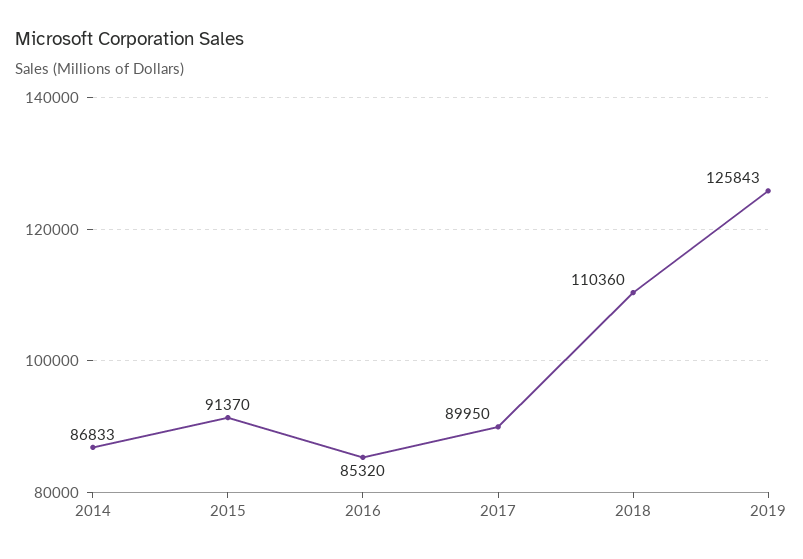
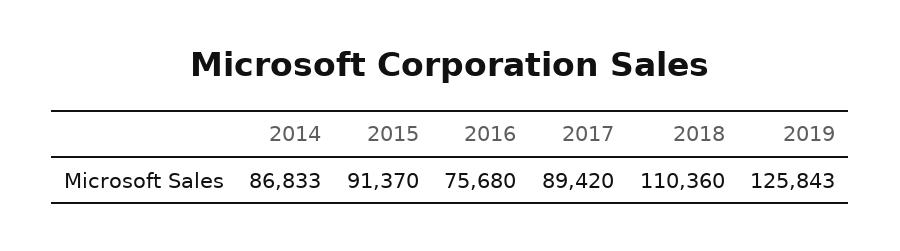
  {
    "2014": 86833,
    "2015": 91370,
-   "2016": 85320,
+   "2016": 75680,
-   "2017": 89950,
+   "2017": 89420,
    "2018": 110360,
    "2019": 125843
  }

